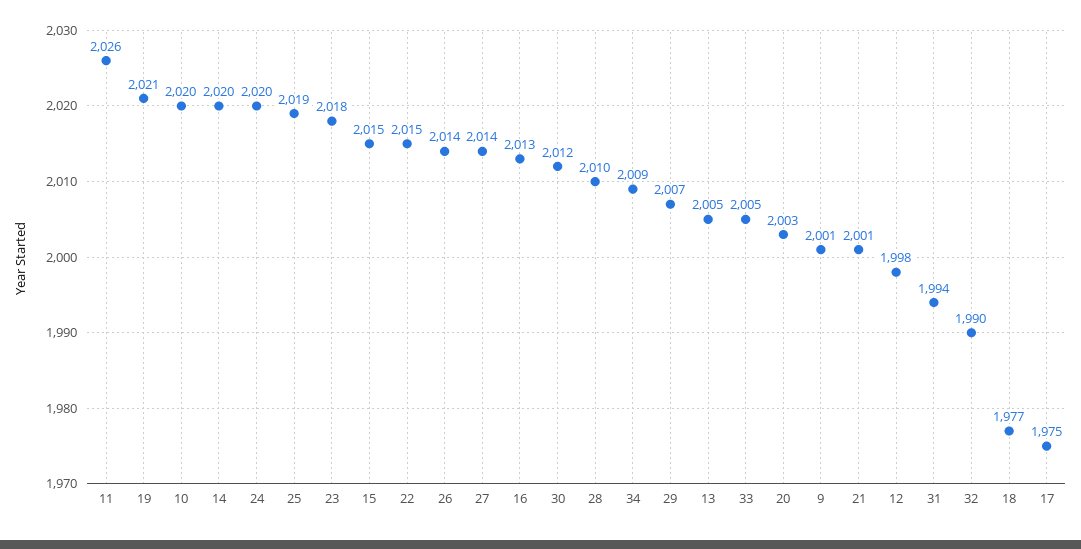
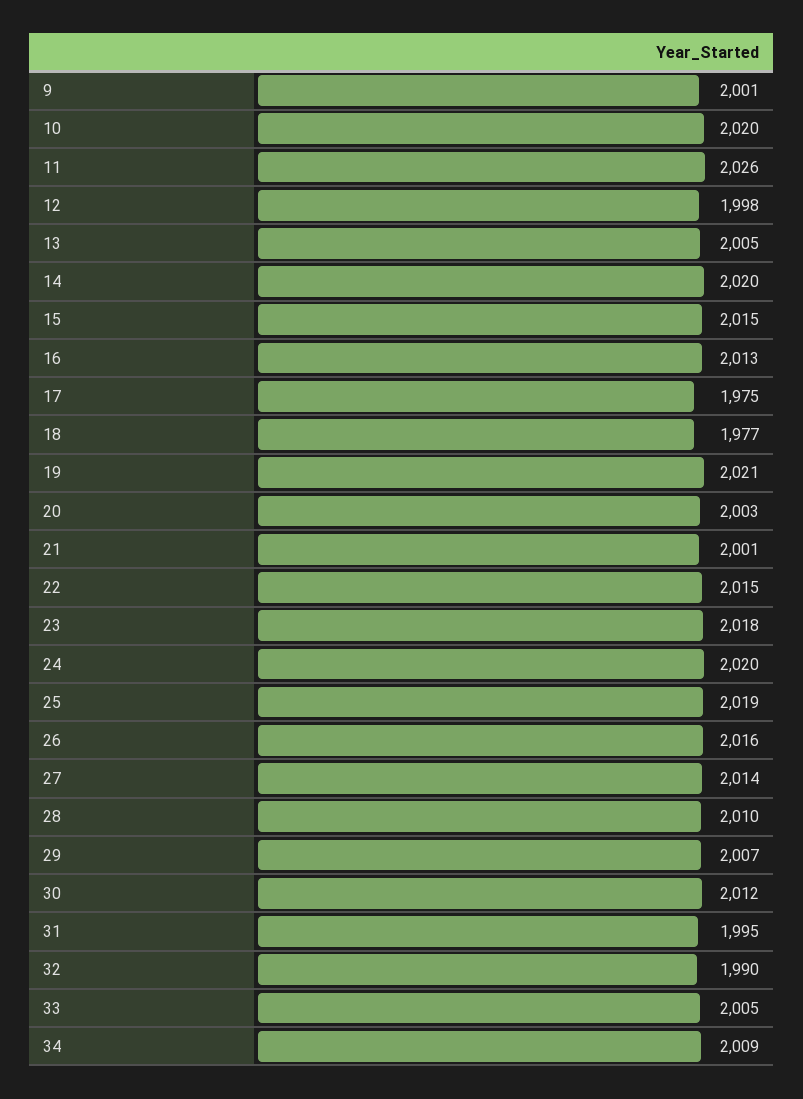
  {
    "11": 2026,
    "19": 2021,
    "10": 2020,
    "14": 2020,
    "24": 2020,
    "25": 2019,
    "23": 2018,
    "15": 2015,
    "22": 2015,
-   "26": 2014,
+   "26": 2016,
    "27": 2014,
    "16": 2013,
    "30": 2012,
    "28": 2010,
    "34": 2009,
    "29": 2007,
    "13": 2005,
    "33": 2005,
    "20": 2003,
    "9": 2001,
    "21": 2001,
    "12": 1998,
-   "31": 1994,
+   "31": 1995,
    "32": 1990,
    "18": 1977,
    "17": 1975
  }

